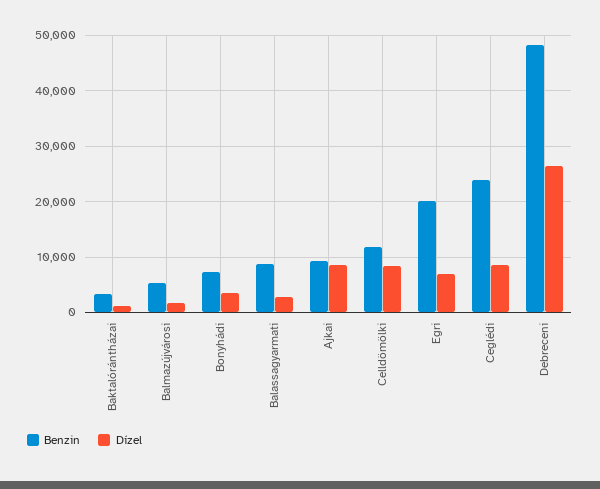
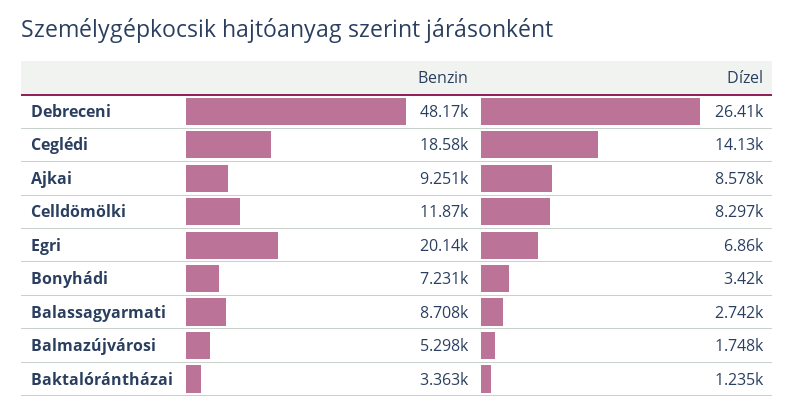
  {
    "Benzin": {
      "Baktalórántházai": 3363,
      "Balmazújvárosi": 5298,
      "Bonyhádi": 7231,
      "Balassagyarmati": 8708,
      "Ajkai": 9251,
      "Celldömölki": 11870,
      "Egri": 20140,
-     "Ceglédi": 24000,
+     "Ceglédi": 18580,
      "Debreceni": 48170
    },
    "Dízel": {
      "Baktalórántházai": 1235,
      "Balmazújvárosi": 1748,
      "Bonyhádi": 3420,
      "Balassagyarmati": 2742,
      "Ajkai": 8578,
      "Celldömölki": 8297,
      "Egri": 6860,
-     "Ceglédi": 8000,
+     "Ceglédi": 14130,
      "Debreceni": 26410
    }
  }

